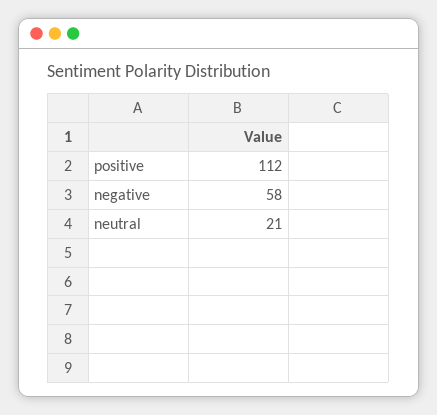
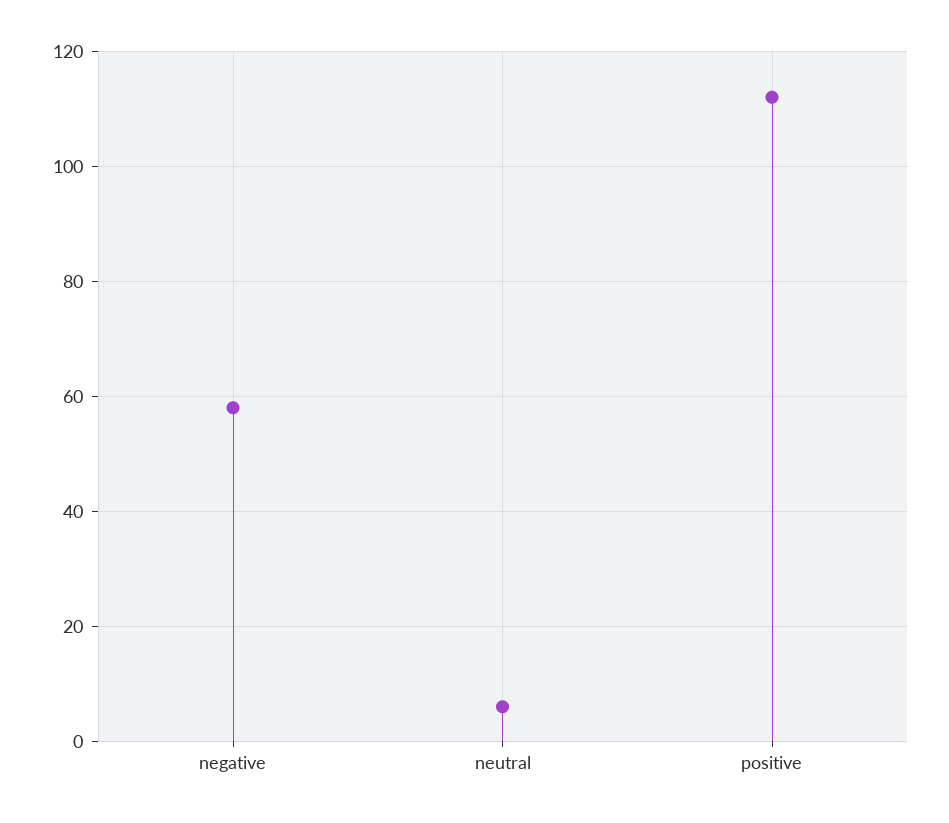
  {
    "positive": 112,
    "negative": 58,
-   "neutral": 21
+   "neutral": 5
  }

